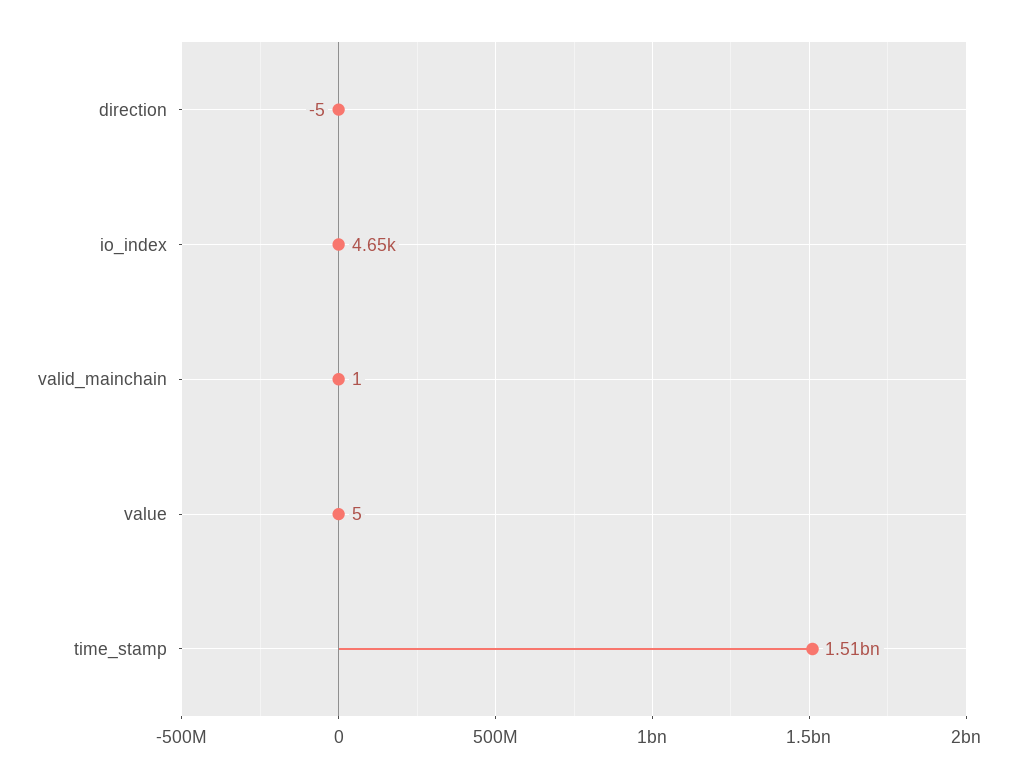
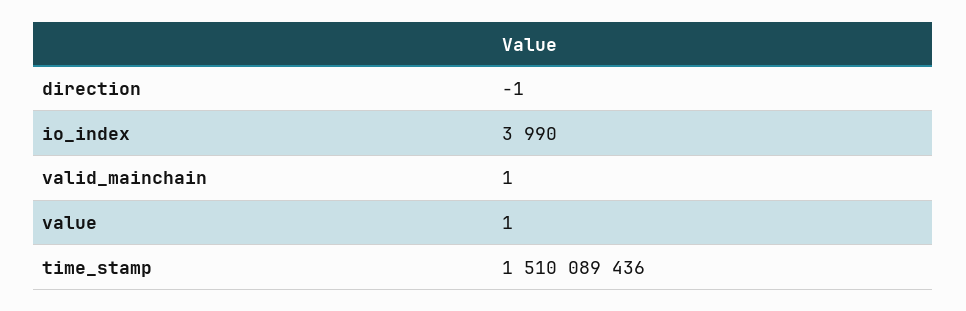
  {
-   "direction": -5,
+   "direction": -1,
-   "io_index": 4650,
+   "io_index": 3990,
    "valid_mainchain": 1,
-   "value": 5,
+   "value": 1,
    "time_stamp": 1510089436
  }

